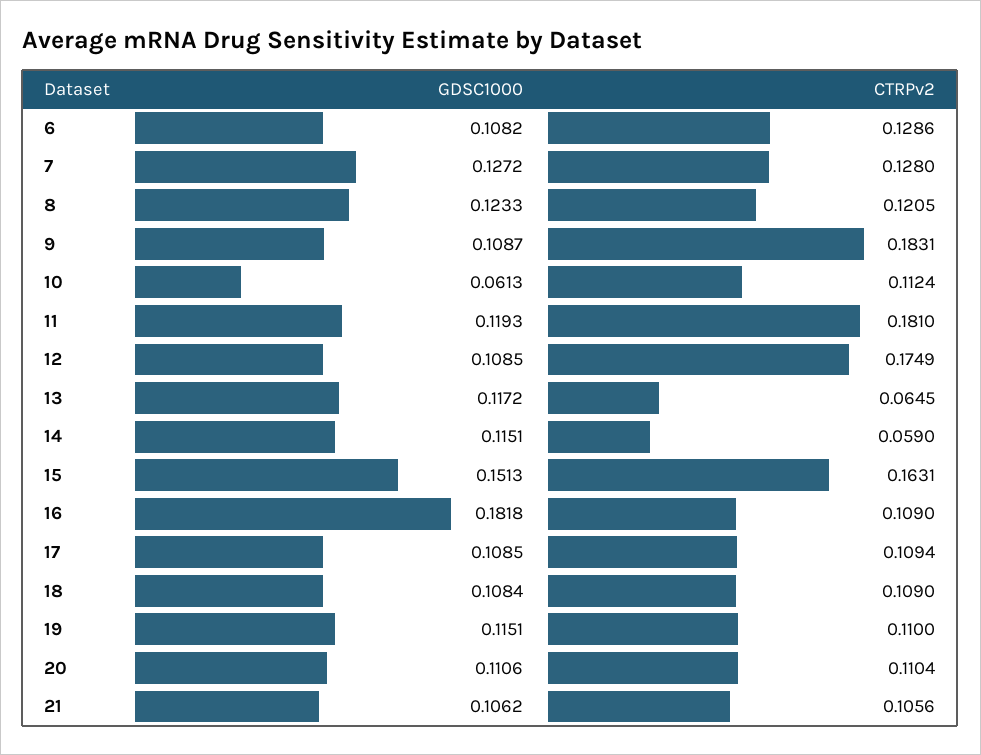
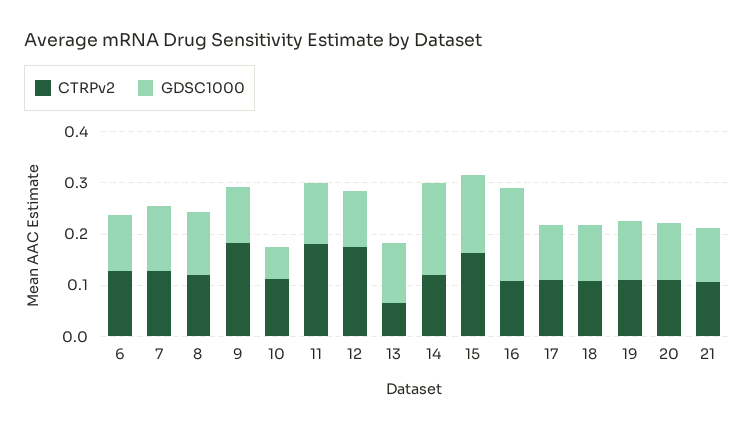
  {
    "GDSC1000": {
      "6": 0.1082,
      "7": 0.1272,
      "8": 0.1233,
      "9": 0.1087,
      "10": 0.0613,
      "11": 0.1193,
      "12": 0.1085,
      "13": 0.1172,
-     "14": 0.1151,
+     "14": 0.18,
      "15": 0.1513,
      "16": 0.1818,
      "17": 0.1085,
      "18": 0.1084,
      "19": 0.1151,
      "20": 0.1106,
      "21": 0.1062
    },
    "CTRPv2": {
      "6": 0.1286,
      "7": 0.128,
      "8": 0.1205,
      "9": 0.1831,
      "10": 0.1124,
      "11": 0.181,
      "12": 0.1749,
      "13": 0.0645,
-     "14": 0.059,
+     "14": 0.12,
      "15": 0.1631,
      "16": 0.109,
      "17": 0.1094,
      "18": 0.109,
      "19": 0.11,
      "20": 0.1104,
      "21": 0.1056
    }
  }

